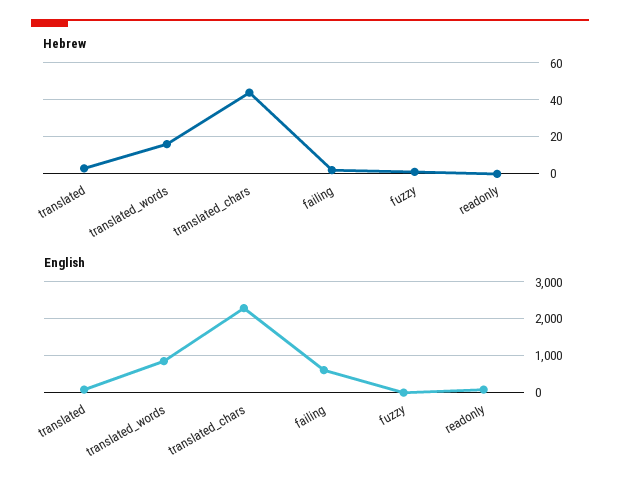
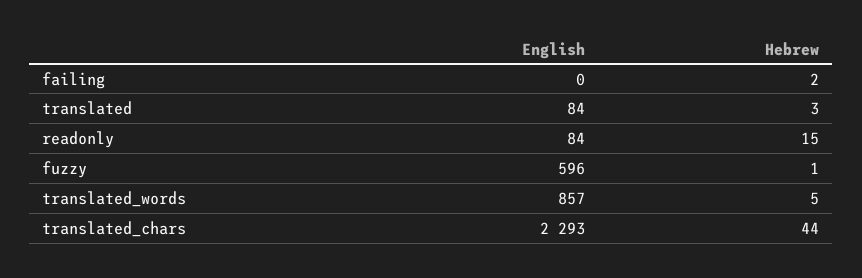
  {
    "Hebrew": {
      "translated": 3,
-     "translated_words": 15,
+     "translated_words": 5,
      "translated_chars": 44,
      "failing": 2,
      "fuzzy": 1,
-     "readonly": 0
+     "readonly": 15
    },
    "English": {
      "translated": 84,
      "translated_words": 857,
      "translated_chars": 2293,
-     "failing": 600,
+     "failing": 0,
-     "fuzzy": 0,
+     "fuzzy": 596,
      "readonly": 84
    }
  }

